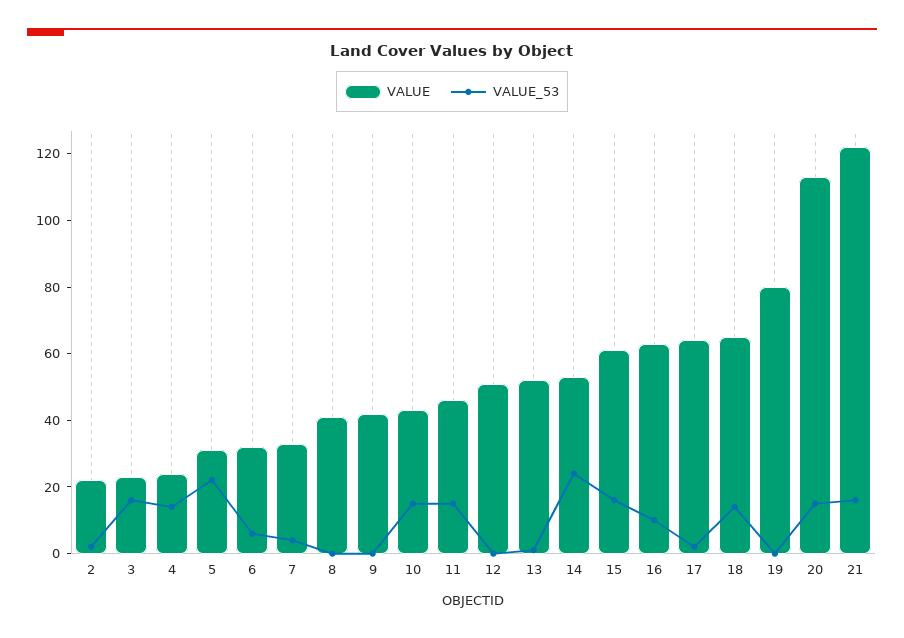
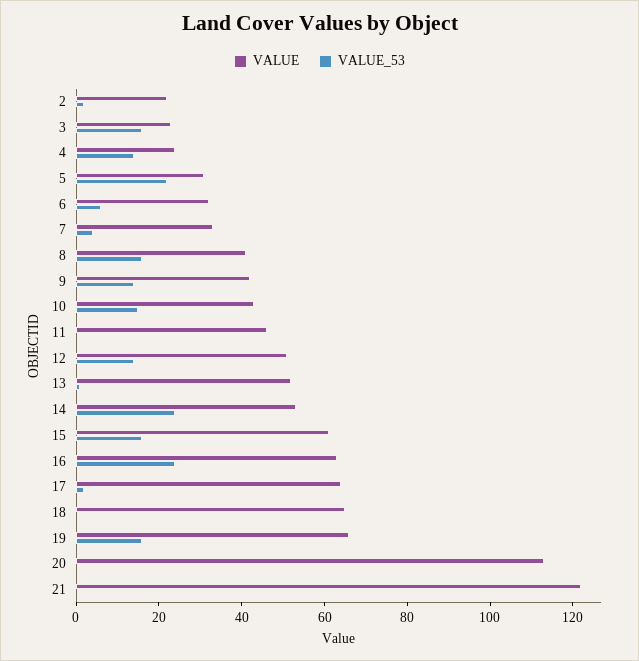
  {
    "VALUE": {
      "2": 20,
      "3": 25,
      "4": 25,
      "5": 30,
      "6": 30,
      "7": 35,
      "8": 40,
      "9": 40,
      "10": 45,
      "11": 45,
      "12": 50,
      "13": 50,
      "14": 55,
      "15": 60,
      "16": 65,
      "17": 65,
      "18": 65,
-     "19": 80,
+     "19": 65,
      "20": 115,
      "21": 120
    },
    "VALUE_53": {
      "2": 0,
      "3": 15,
      "4": 15,
      "5": 20,
      "6": 5,
      "7": 5,
-     "8": 0,
+     "8": 15,
-     "9": 0,
+     "9": 15,
      "10": 15,
-     "11": 15,
+     "11": 0,
-     "12": 0,
+     "12": 15,
      "13": 0,
      "14": 25,
      "15": 15,
-     "16": 10,
+     "16": 25,
      "17": 0,
-     "18": 15,
+     "18": 0,
-     "19": 0,
+     "19": 15,
-     "20": 15,
+     "20": 0,
-     "21": 15
+     "21": 0
    }
  }

